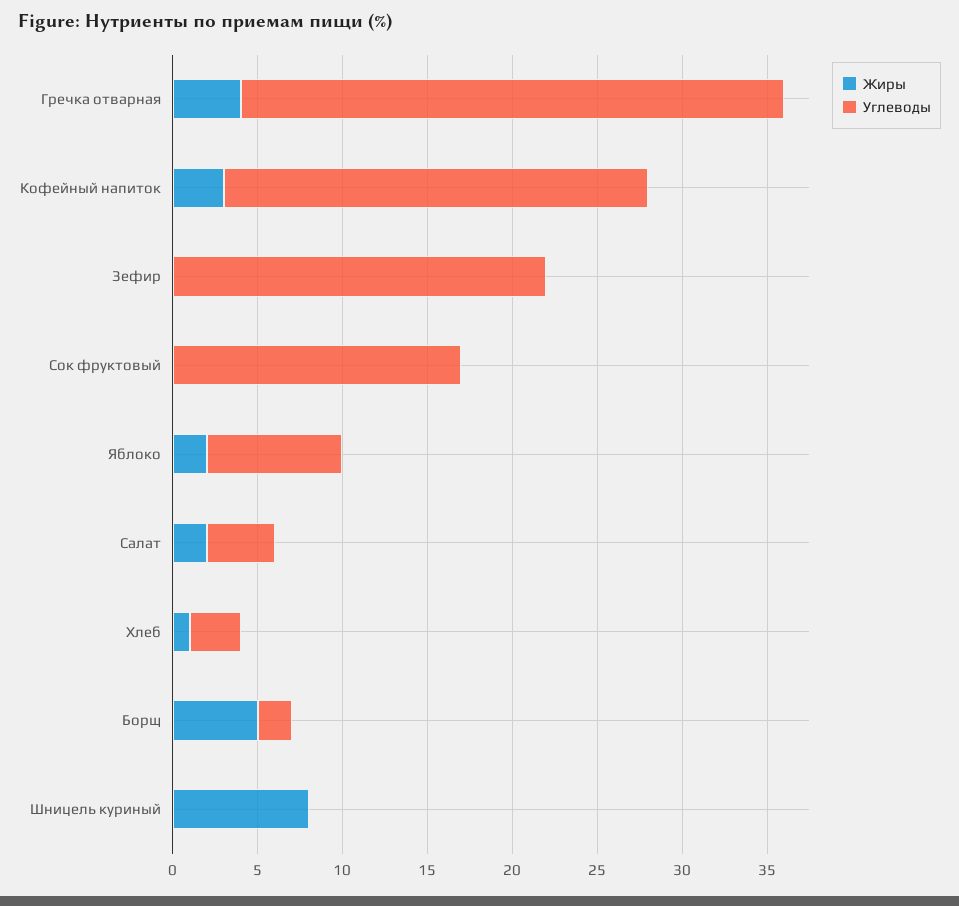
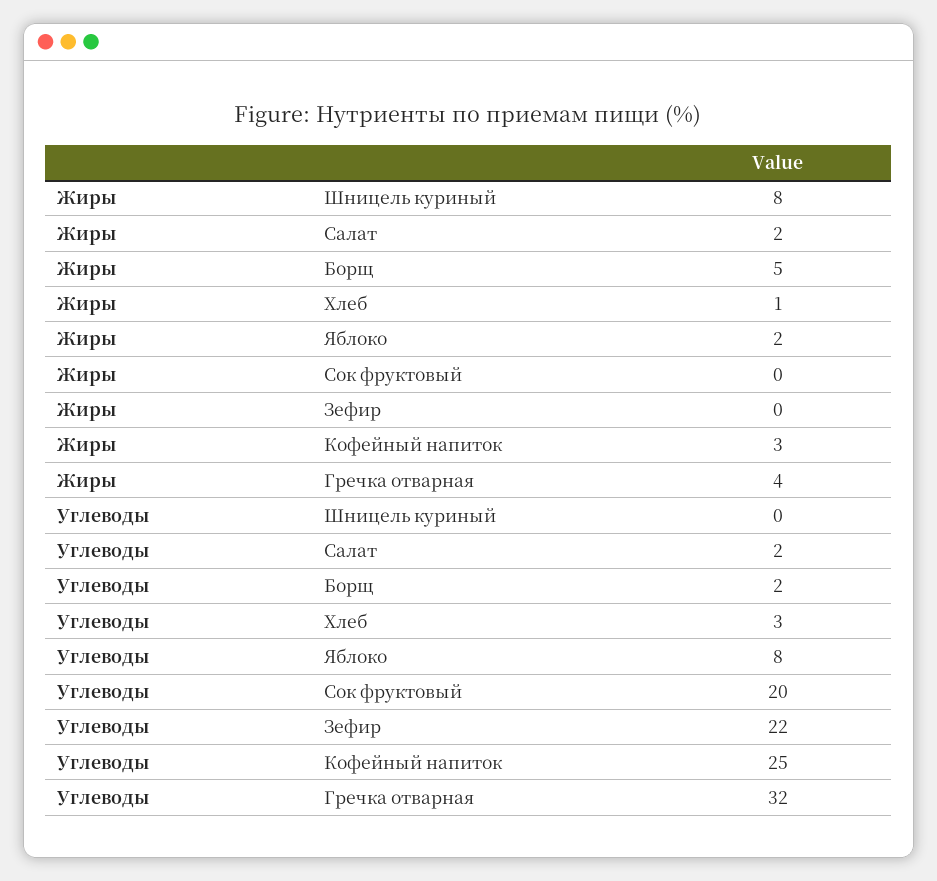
  {
    "Жиры": {
      "Гречка отварная": 4,
      "Кофейный напиток": 3,
      "Зефир": 0,
      "Сок фруктовый": 0,
      "Яблоко": 2,
      "Салат": 2,
      "Хлеб": 1,
      "Борщ": 5,
      "Шницель куриный": 8
    },
    "Углеводы": {
      "Гречка отварная": 32,
      "Кофейный напиток": 25,
      "Зефир": 22,
-     "Сок фруктовый": 17,
+     "Сок фруктовый": 20,
      "Яблоко": 8,
-     "Салат": 4,
+     "Салат": 2,
      "Хлеб": 3,
      "Борщ": 2,
      "Шницель куриный": 0
    }
  }

